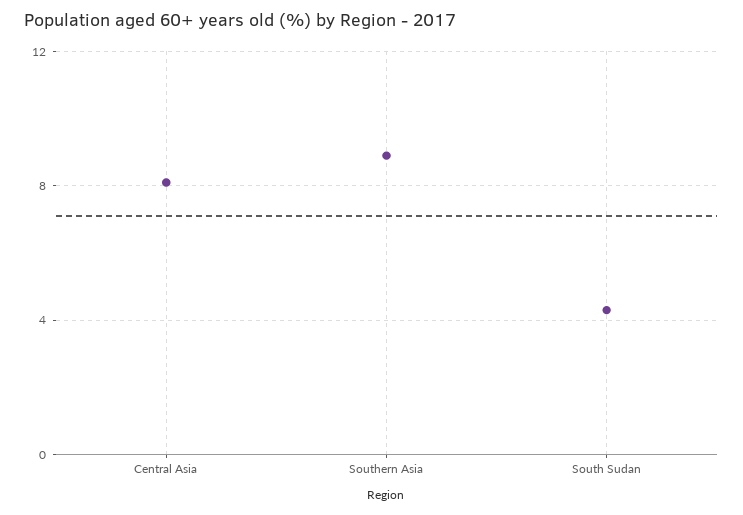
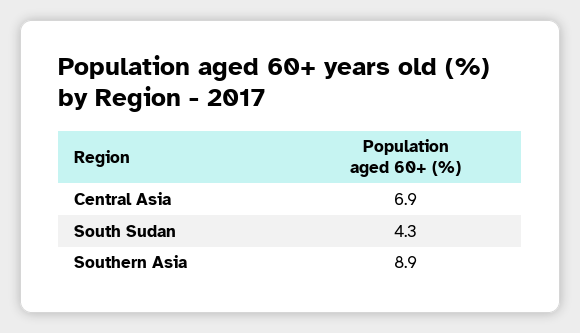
  {
-   "Central Asia": 8,
+   "Central Asia": 6.9,
    "Southern Asia": 8.9,
    "South Sudan": 4.3
  }

